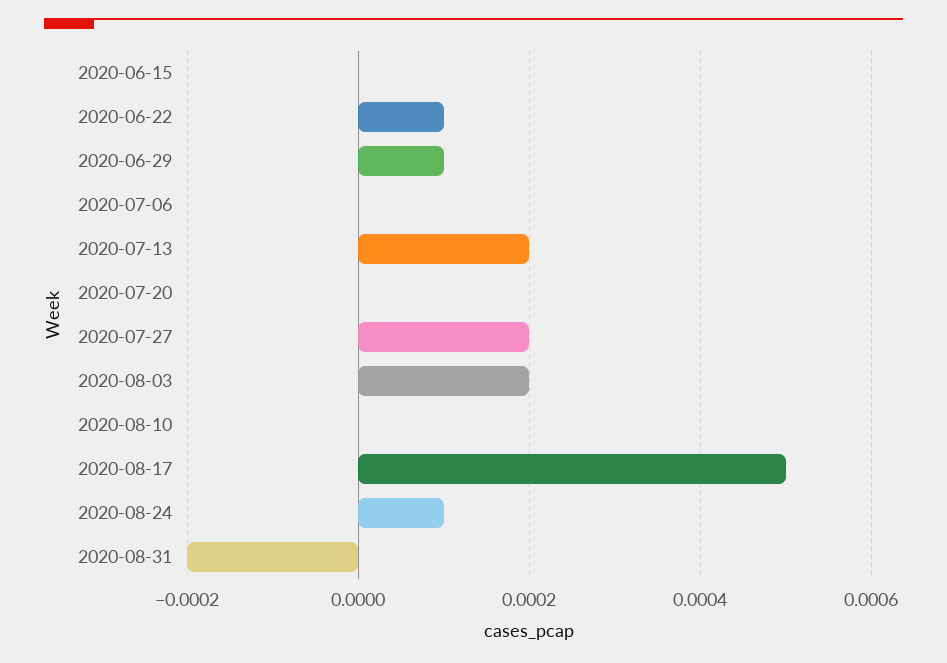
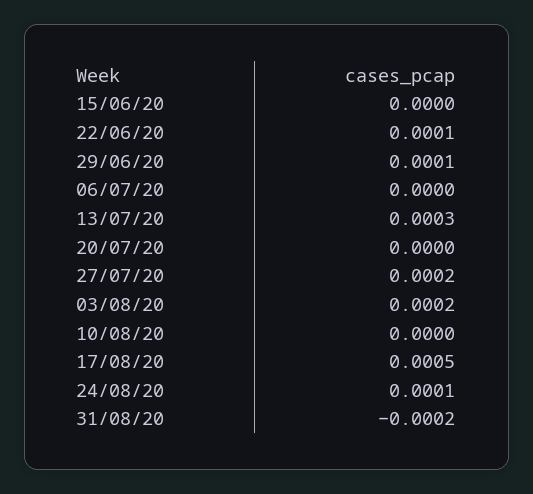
  {
    "2020-06-15": 0,
    "2020-06-22": 0.0001,
    "2020-06-29": 0.0001,
    "2020-07-06": 0,
-   "2020-07-13": 0.0002,
+   "2020-07-13": 0.0003,
    "2020-07-20": 0,
    "2020-07-27": 0.0002,
    "2020-08-03": 0.0002,
    "2020-08-10": 0,
    "2020-08-17": 0.0005,
    "2020-08-24": 0.0001,
    "2020-08-31": -0.0002
  }

